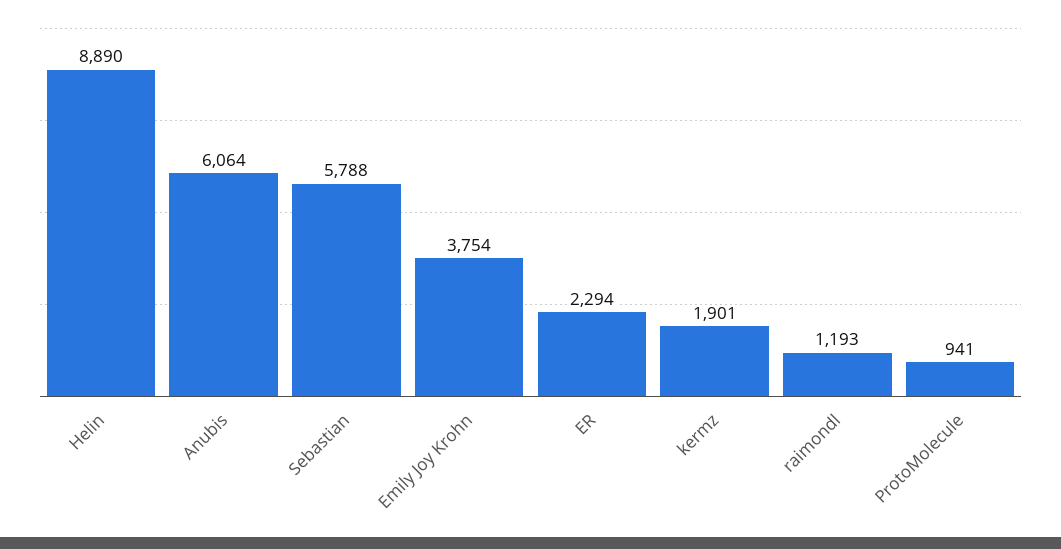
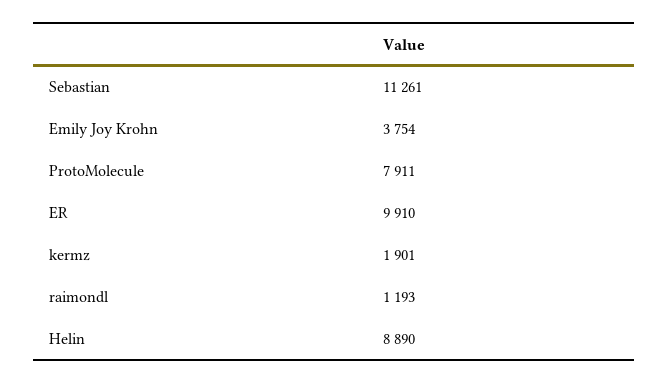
  {
    "Helin": 8890,
-   "Anubis": 6064,
-   "Sebastian": 5788,
+   "Sebastian": 11261,
    "Emily Joy Krohn": 3754,
-   "ER": 2294,
+   "ER": 9910,
    "kermz": 1901,
    "raimondl": 1193,
-   "ProtoMolecule": 941
+   "ProtoMolecule": 7911
  }

